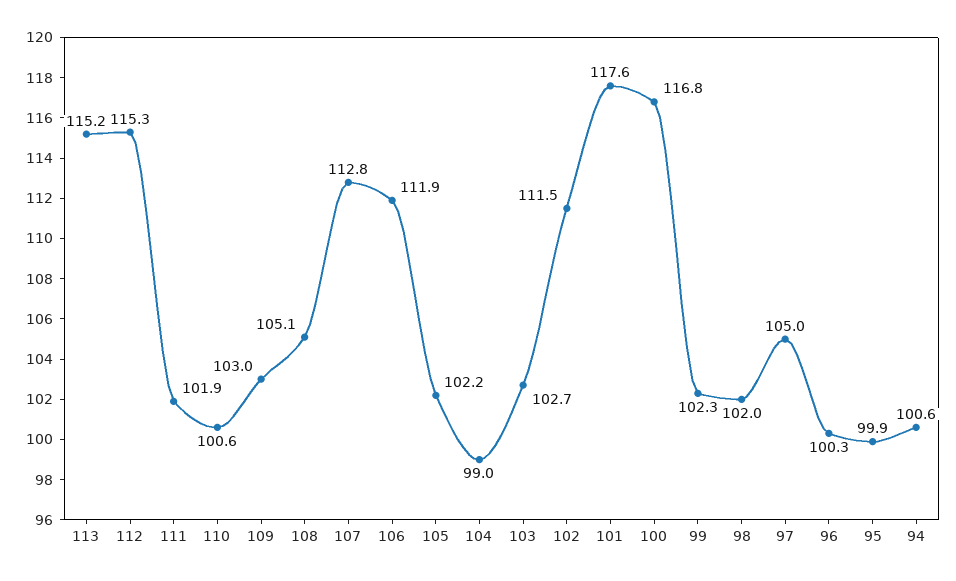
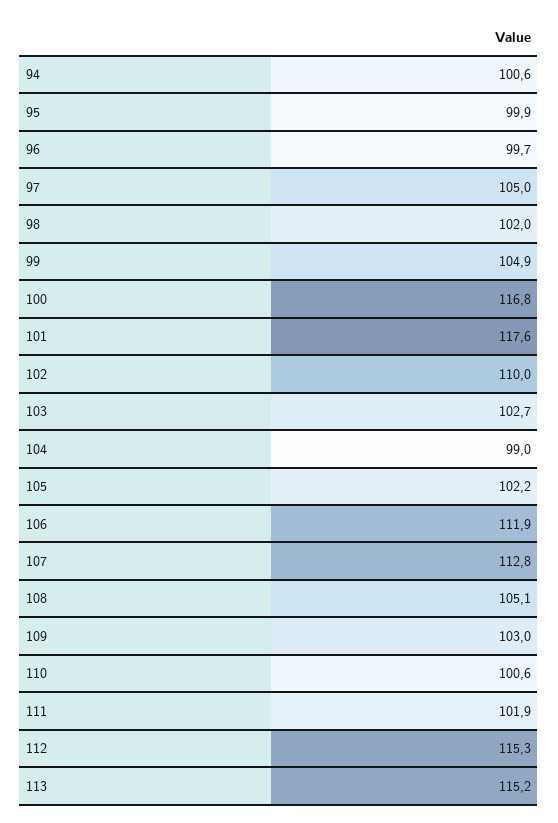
  {
    "113": 115.2,
    "112": 115.3,
    "111": 101.9,
    "110": 100.6,
    "109": 103,
    "108": 105.1,
    "107": 112.8,
    "106": 111.9,
    "105": 102.2,
    "104": 99,
    "103": 102.7,
-   "102": 111.5,
+   "102": 110,
    "101": 117.6,
    "100": 116.8,
-   "99": 102.3,
+   "99": 104.9,
    "98": 102,
    "97": 105,
-   "96": 100.3,
+   "96": 99.7,
    "95": 99.9,
    "94": 100.6
  }

